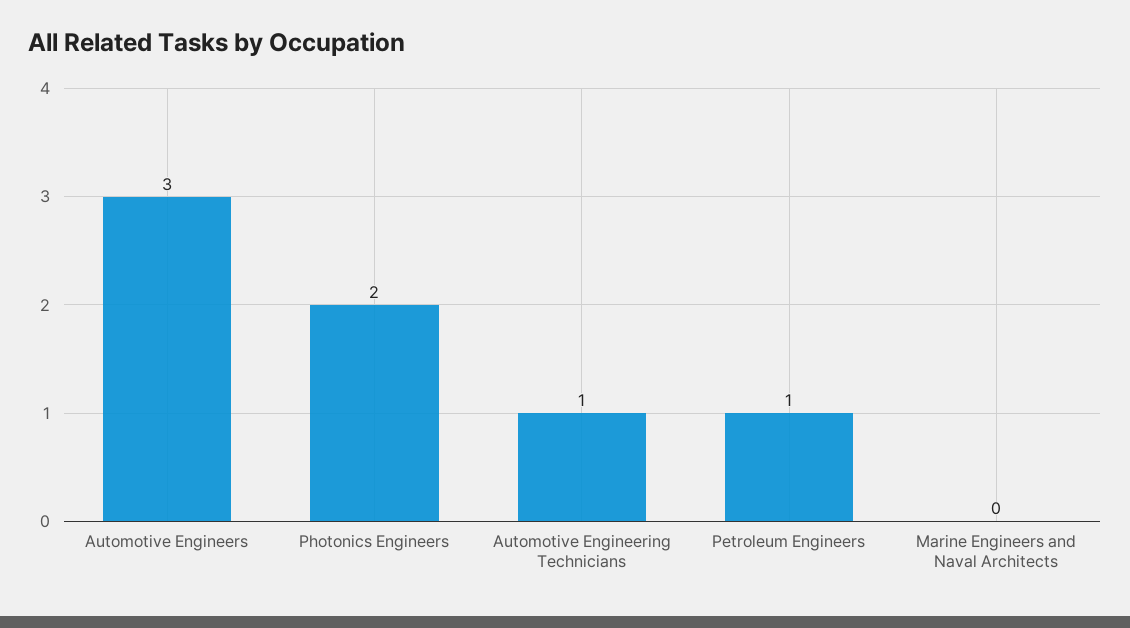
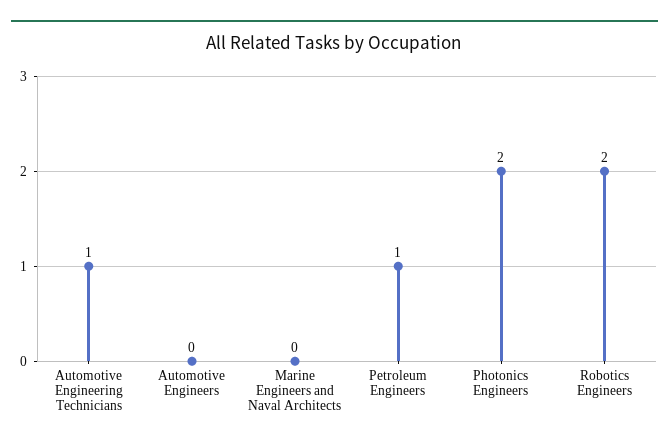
  {
-   "Automotive Engineers": 3,
+   "Automotive Engineers": 0,
    "Photonics Engineers": 2,
    "Automotive Engineering Technicians": 1,
    "Petroleum Engineers": 1,
-   "Marine Engineers and Naval Architects": 0
+   "Marine Engineers and Naval Architects": 0,
+   "Robotics Engineers": 2
  }

